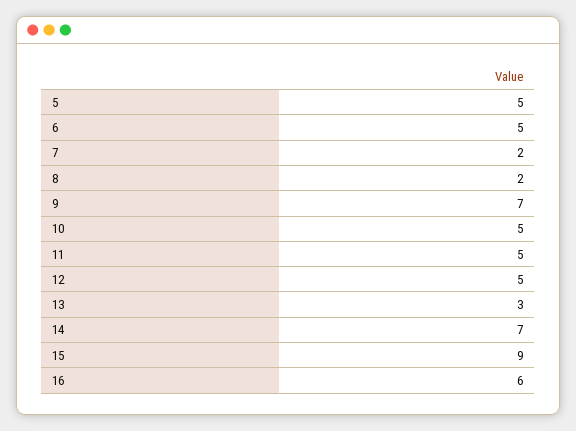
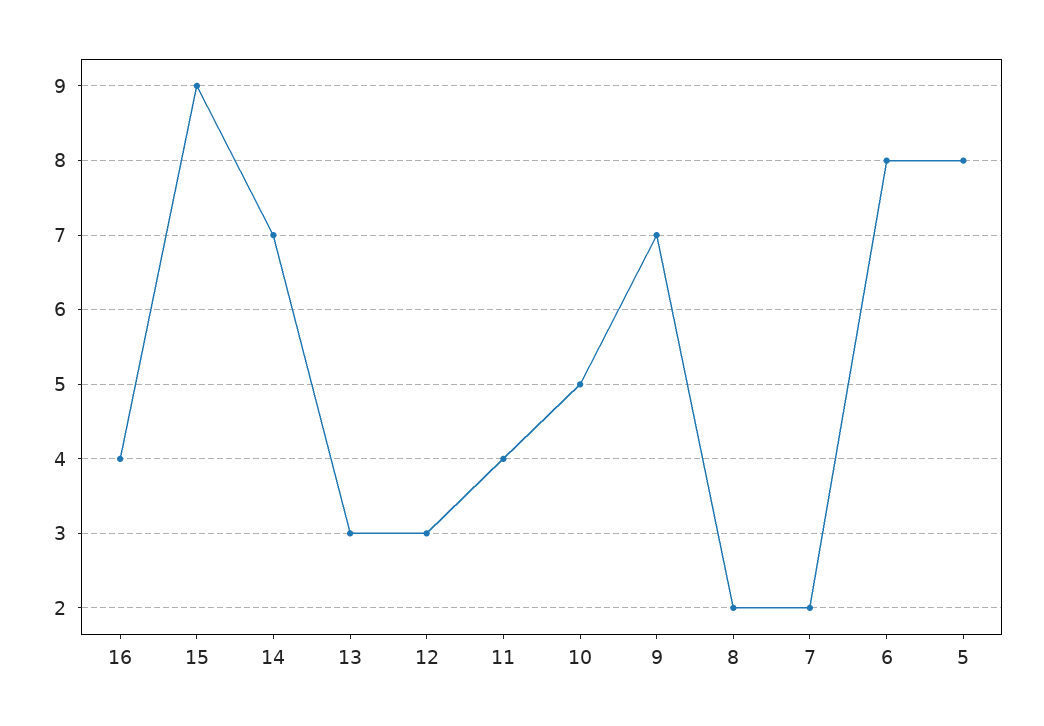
  {
-   "5": 5,
+   "5": 8,
-   "6": 5,
+   "6": 8,
    "7": 2,
    "8": 2,
    "9": 7,
    "10": 5,
-   "11": 5,
+   "11": 4,
-   "12": 5,
+   "12": 3,
    "13": 3,
    "14": 7,
    "15": 9,
-   "16": 6
+   "16": 4
  }

